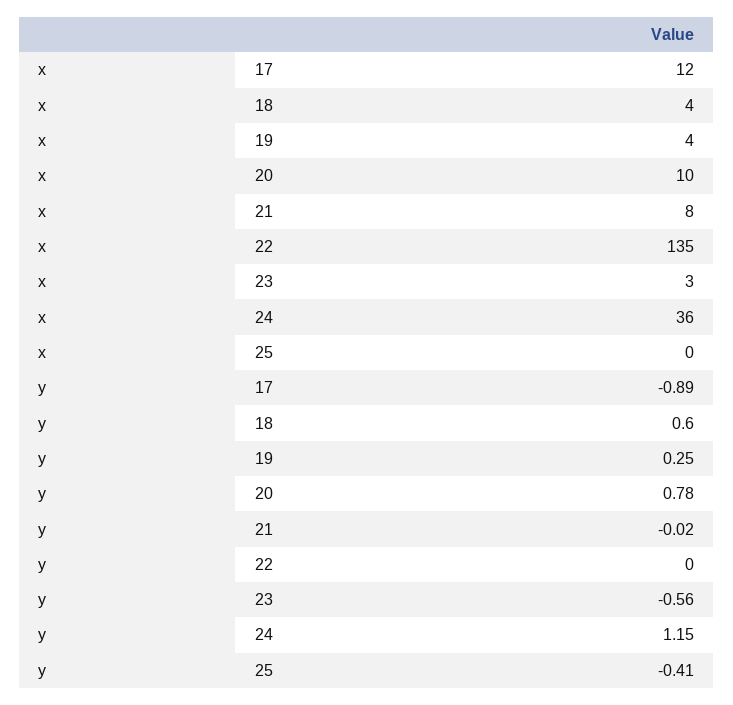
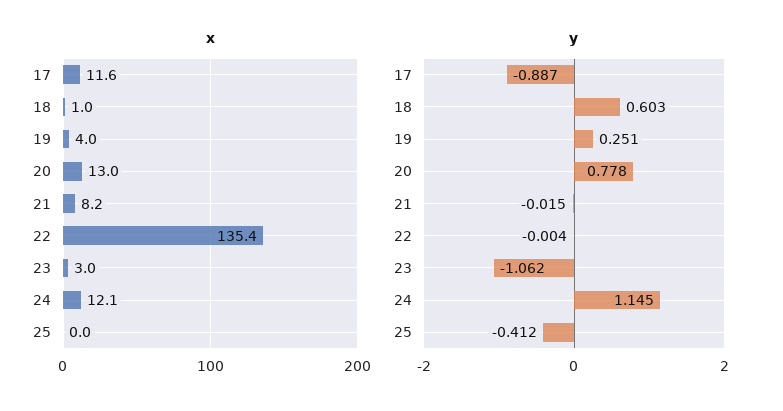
  {
    "x": {
      "17": 11.6,
-     "18": 4,
+     "18": 1,
      "19": 4,
-     "20": 10,
+     "20": 13,
      "21": 8.2,
      "22": 135.4,
      "23": 3,
-     "24": 36,
+     "24": 12.1,
      "25": 0
    },
    "y": {
      "17": -0.887,
      "18": 0.603,
      "19": 0.251,
      "20": 0.778,
      "21": -0.015,
      "22": -0.004,
-     "23": -0.56,
+     "23": -1.062,
      "24": 1.145,
      "25": -0.412
    }
  }

